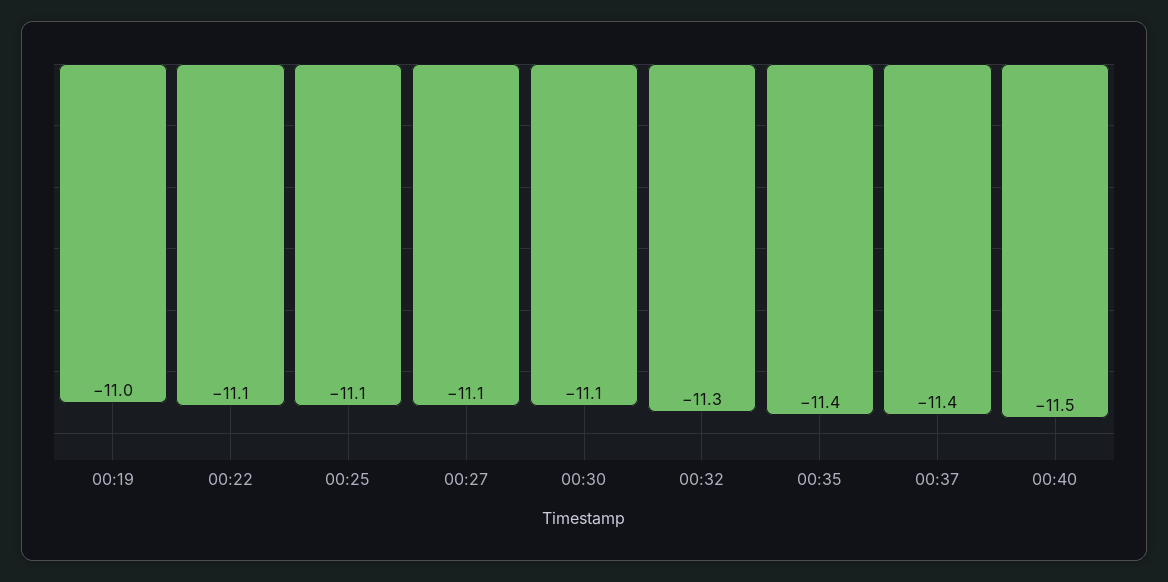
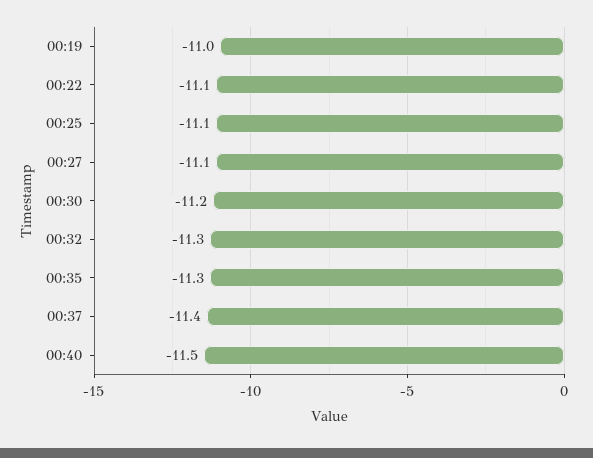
  {
    "00:19": -11,
    "00:22": -11.1,
    "00:25": -11.1,
    "00:27": -11.1,
-   "00:30": -11.1,
+   "00:30": -11.2,
    "00:32": -11.3,
-   "00:35": -11.4,
+   "00:35": -11.3,
    "00:37": -11.4,
    "00:40": -11.5
  }

